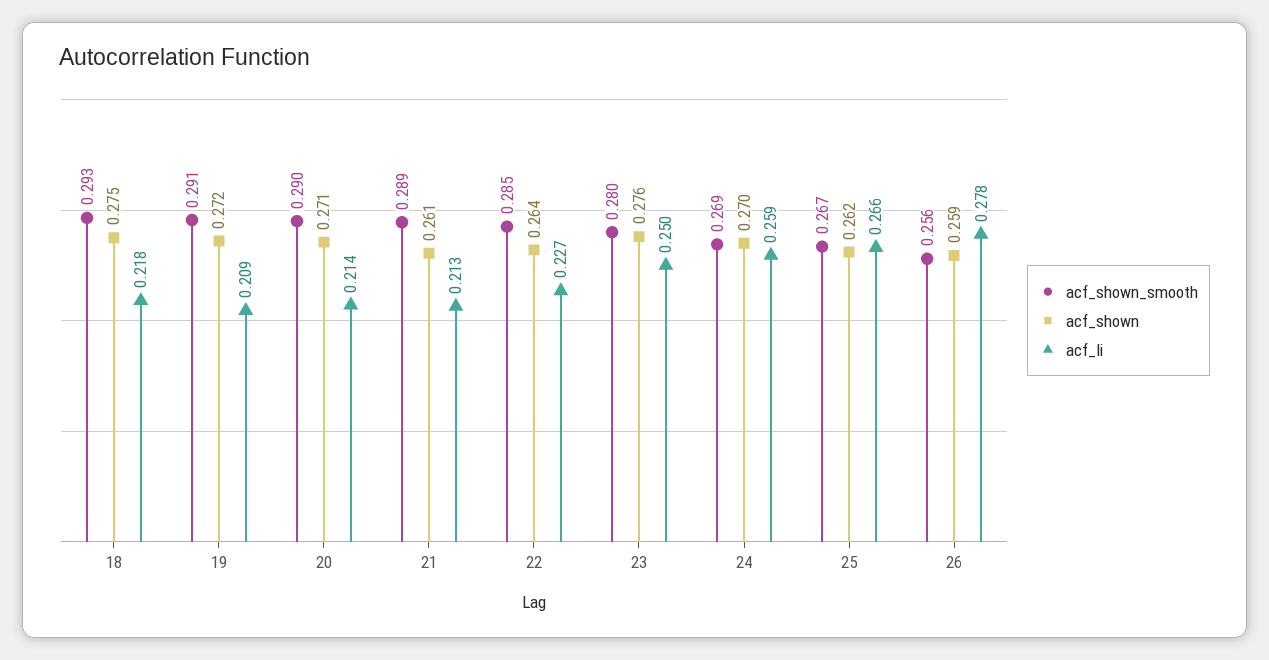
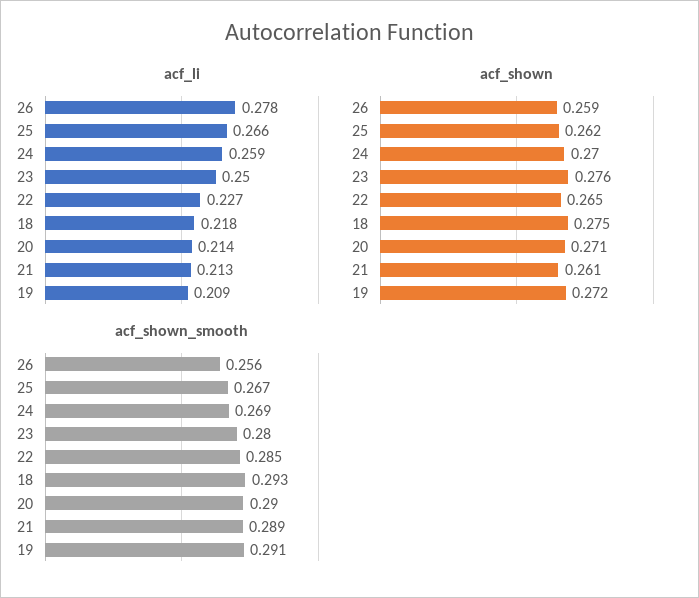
  {
    "acf_shown_smooth": {
      "18": 0.293,
      "19": 0.291,
      "20": 0.29,
      "21": 0.289,
      "22": 0.285,
      "23": 0.28,
      "24": 0.269,
      "25": 0.267,
      "26": 0.256
    },
    "acf_shown": {
      "18": 0.275,
      "19": 0.272,
      "20": 0.271,
      "21": 0.261,
-     "22": 0.264,
+     "22": 0.265,
      "23": 0.276,
      "24": 0.27,
      "25": 0.262,
      "26": 0.259
    },
    "acf_li": {
      "18": 0.218,
      "19": 0.209,
      "20": 0.214,
      "21": 0.213,
      "22": 0.227,
      "23": 0.25,
      "24": 0.259,
      "25": 0.266,
      "26": 0.278
    }
  }

